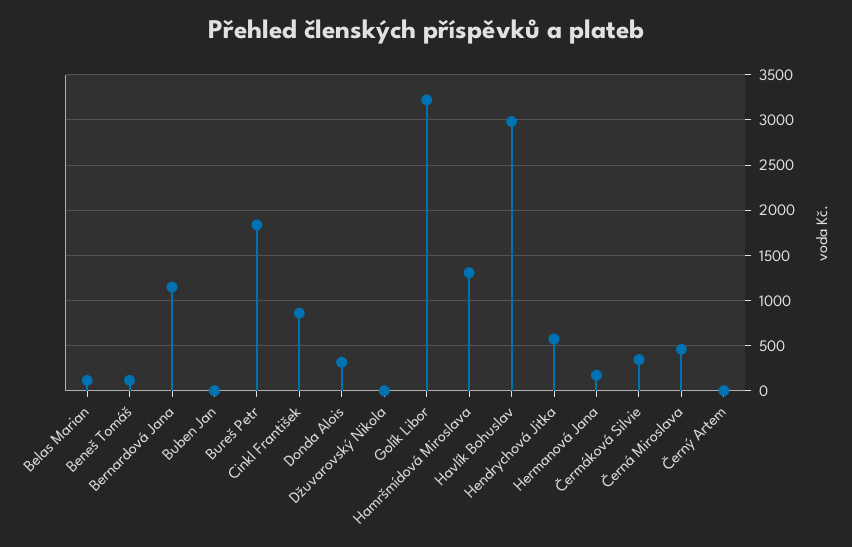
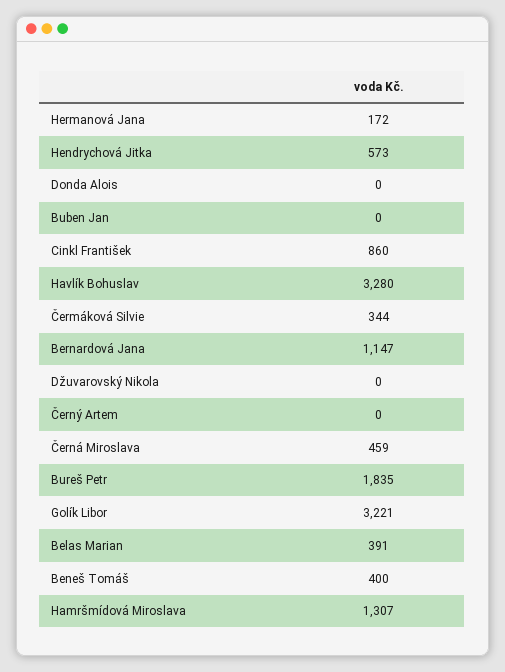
  {
-   "Belas Marian": 100,
+   "Belas Marian": 391,
-   "Beneš Tomáš": 100,
+   "Beneš Tomáš": 400,
    "Bernardová Jana": 1147,
    "Buben Jan": 0,
    "Bureš Petr": 1835,
    "Cinkl František": 860,
-   "Donda Alois": 300,
+   "Donda Alois": 0,
    "Džuvarovský Nikola": 0,
    "Golík Libor": 3221,
    "Hamršmídová Miroslava": 1307,
-   "Havlík Bohuslav": 3000,
+   "Havlík Bohuslav": 3280,
    "Hendrychová Jitka": 573,
    "Hermanová Jana": 172,
    "Čermáková Silvie": 344,
    "Černá Miroslava": 459,
    "Černý Artem": 0
  }

